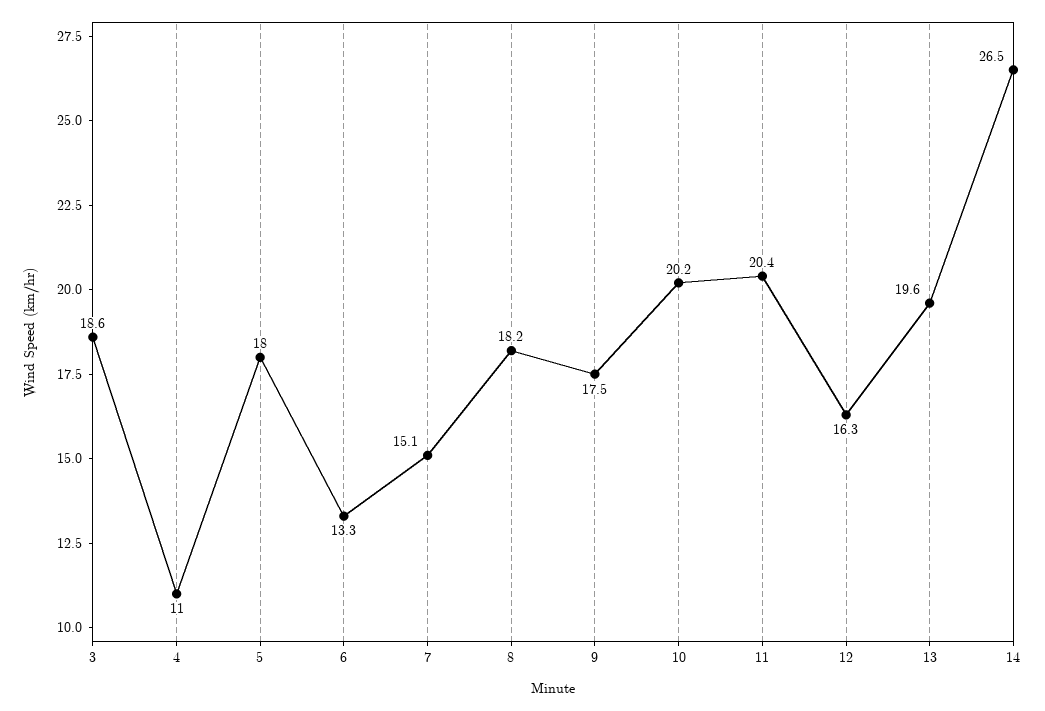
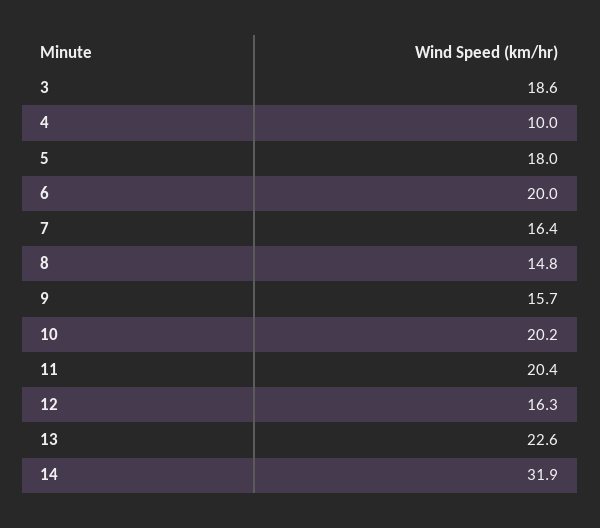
  {
    "3": 18.6,
-   "4": 11,
+   "4": 10,
    "5": 18,
-   "6": 13.3,
+   "6": 20,
-   "7": 15.1,
+   "7": 16.4,
-   "8": 18.2,
+   "8": 14.8,
-   "9": 17.5,
+   "9": 15.7,
    "10": 20.2,
    "11": 20.4,
    "12": 16.3,
-   "13": 19.6,
+   "13": 22.6,
-   "14": 26.5
+   "14": 31.9
  }

